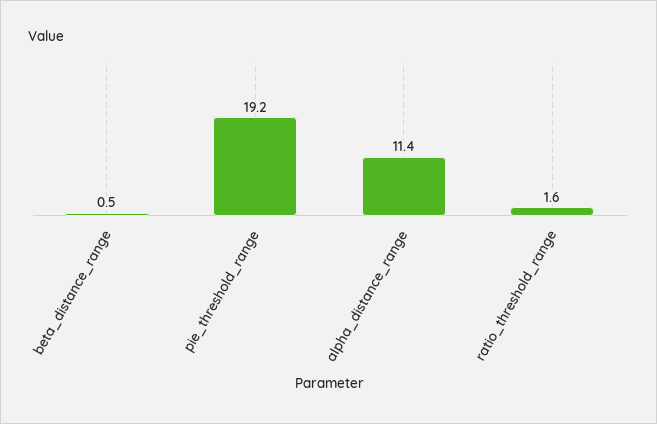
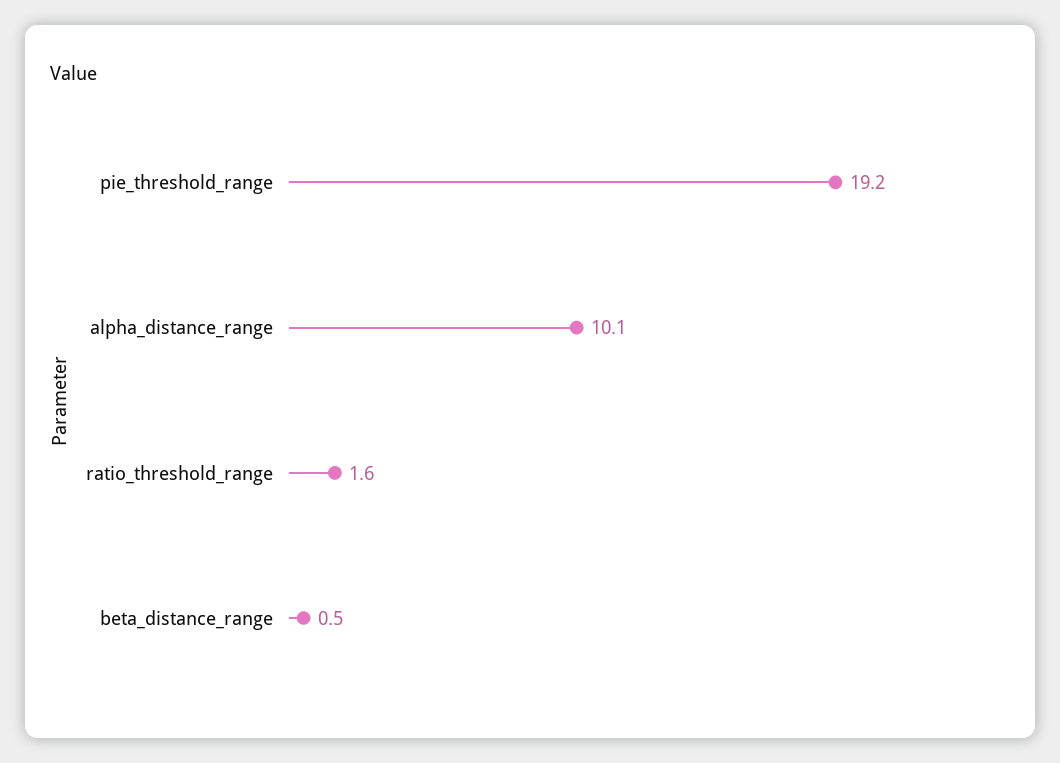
  {
    "beta_distance_range": 0.5,
    "pie_threshold_range": 19.2,
-   "alpha_distance_range": 11.4,
+   "alpha_distance_range": 10.1,
    "ratio_threshold_range": 1.6
  }

